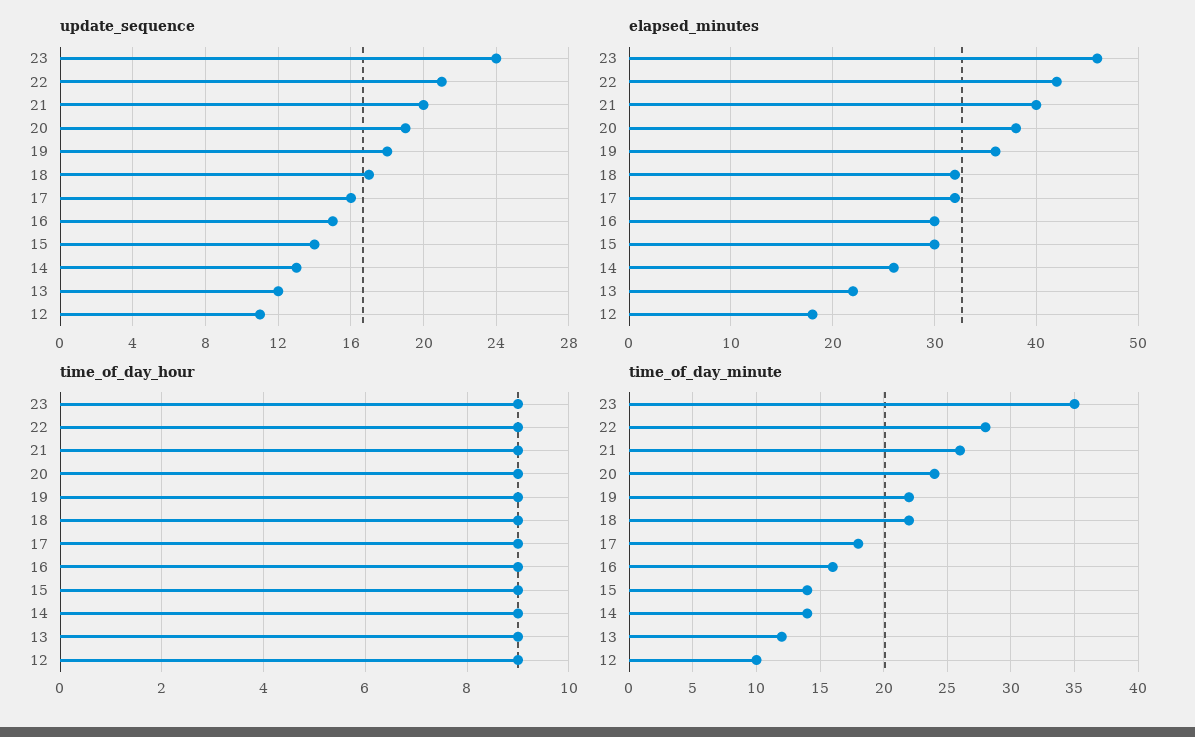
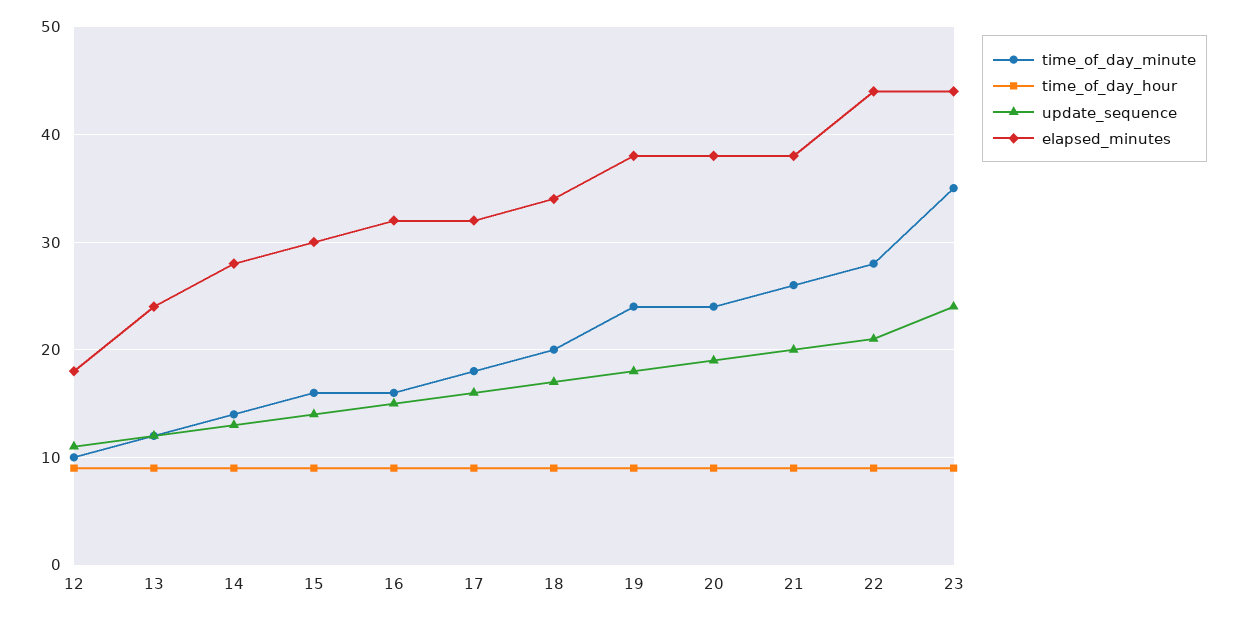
  {
    "update_sequence": {
      "23": 24,
      "22": 21,
      "21": 20,
      "20": 19,
      "19": 18,
      "18": 17,
      "17": 16,
      "16": 15,
      "15": 14,
      "14": 13,
      "13": 12,
      "12": 11
    },
    "elapsed_minutes": {
-     "23": 46,
+     "23": 44,
-     "22": 42,
+     "22": 44,
-     "21": 40,
+     "21": 38,
      "20": 38,
-     "19": 36,
+     "19": 38,
-     "18": 32,
+     "18": 34,
      "17": 32,
-     "16": 30,
+     "16": 32,
      "15": 30,
-     "14": 26,
+     "14": 28,
-     "13": 22,
+     "13": 24,
      "12": 18
    },
    "time_of_day_hour": {
      "23": 9,
      "22": 9,
      "21": 9,
      "20": 9,
      "19": 9,
      "18": 9,
      "17": 9,
      "16": 9,
      "15": 9,
      "14": 9,
      "13": 9,
      "12": 9
    },
    "time_of_day_minute": {
      "23": 35,
      "22": 28,
      "21": 26,
      "20": 24,
-     "19": 22,
+     "19": 24,
-     "18": 22,
+     "18": 20,
      "17": 18,
      "16": 16,
-     "15": 14,
+     "15": 16,
      "14": 14,
      "13": 12,
      "12": 10
    }
  }

